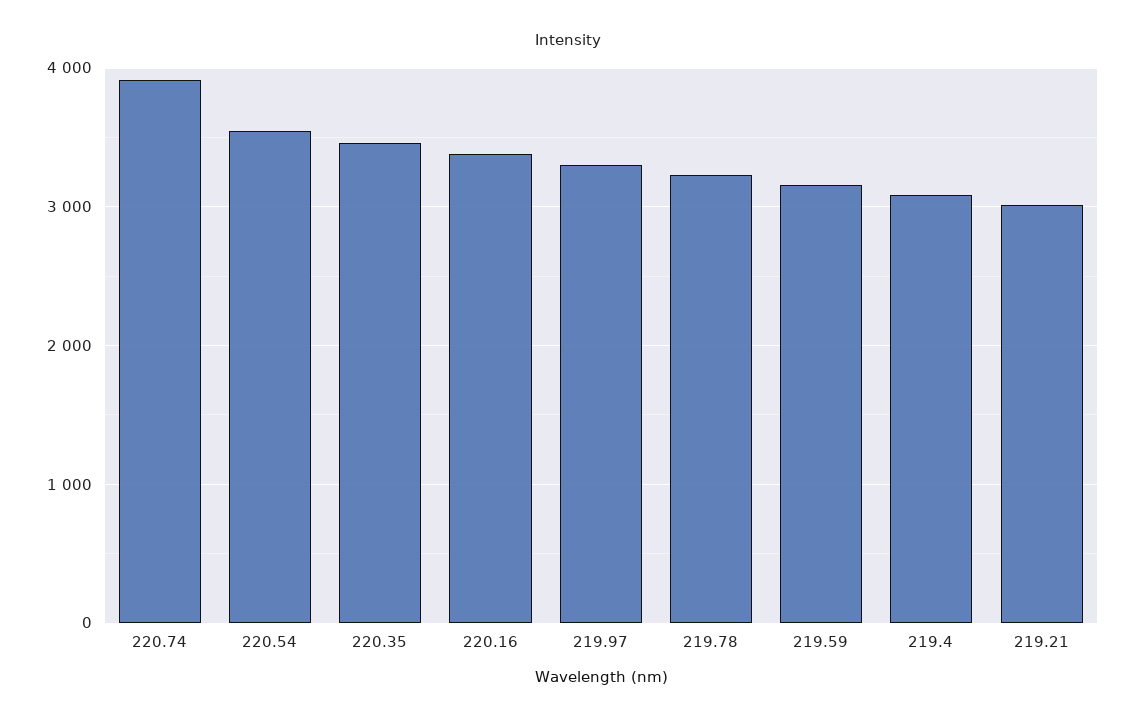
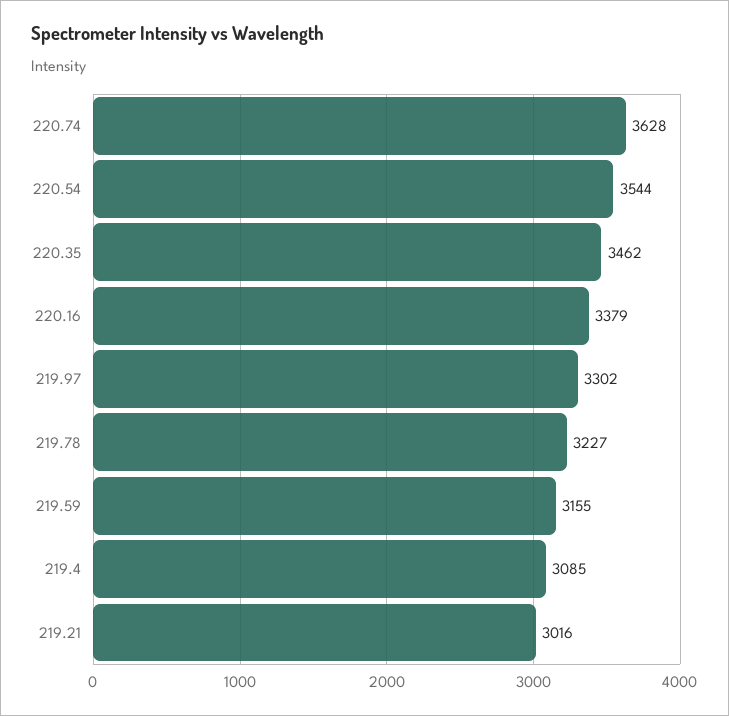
  {
-   "220.74": 3900,
+   "220.74": 3628,
    "220.54": 3544,
    "220.35": 3462,
    "220.16": 3379,
    "219.97": 3302,
    "219.78": 3227,
    "219.59": 3155,
    "219.4": 3085,
    "219.21": 3016
  }

